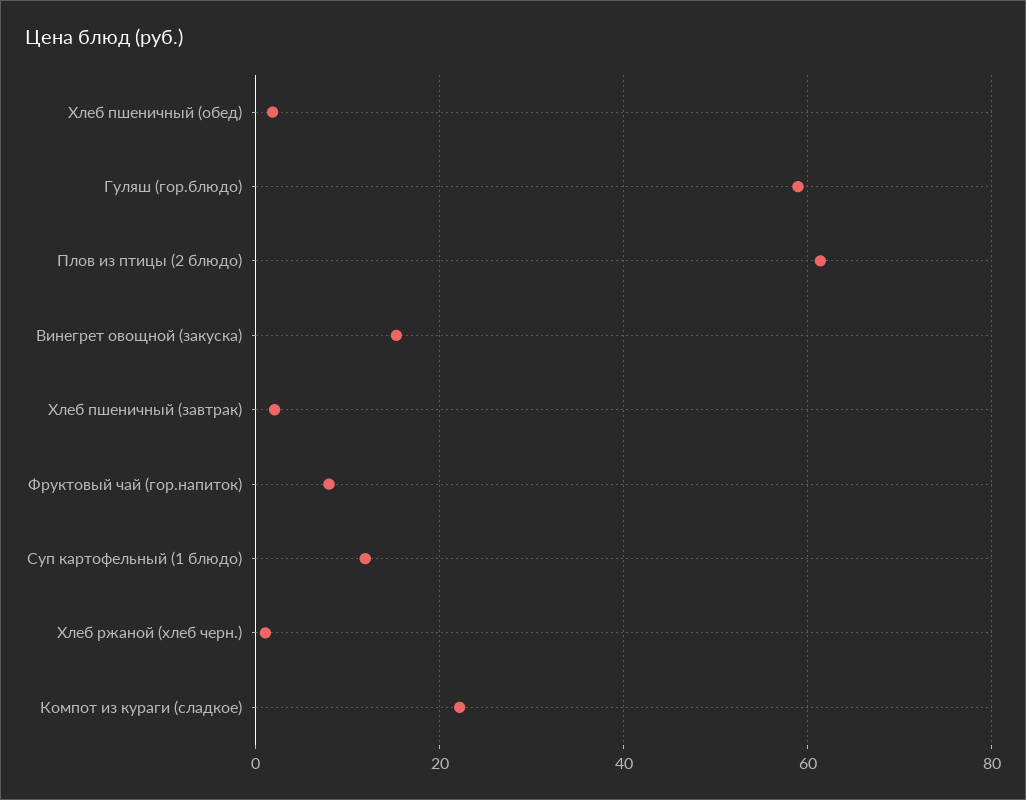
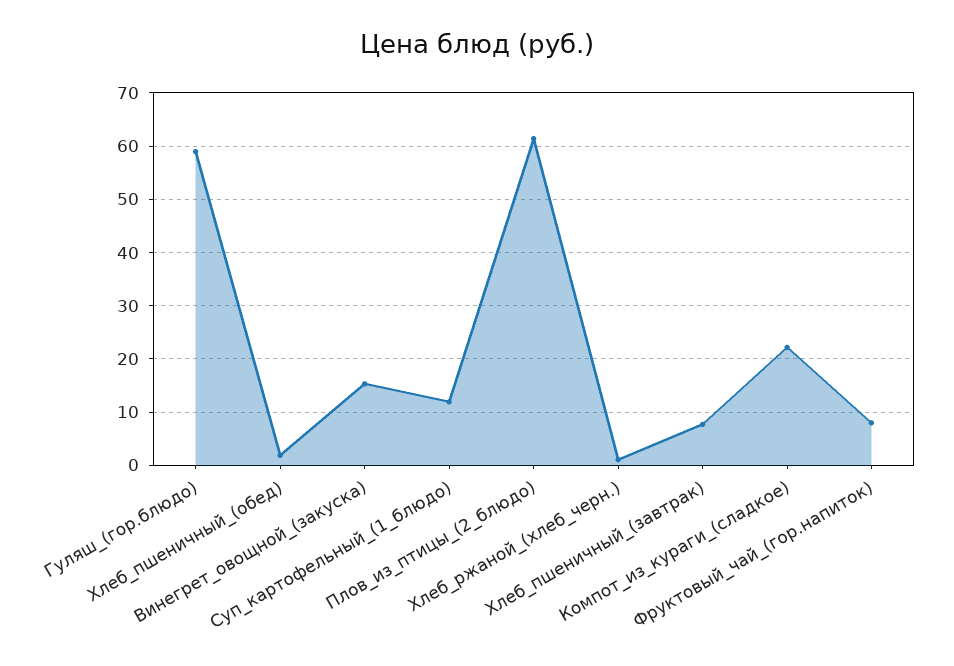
  {
    "Хлеб пшеничный (обед)": 2,
    "Гуляш (гор.блюдо)": 58,
    "Плов из птицы (2 блюдо)": 62,
    "Винегрет овощной (закуска)": 16,
-   "Хлеб пшеничный (завтрак)": 2,
+   "Хлеб пшеничный (завтрак)": 8,
    "Фруктовый чай (гор.напиток)": 8,
    "Суп картофельный (1 блюдо)": 12,
    "Хлеб ржаной (хлеб черн.)": 2,
    "Компот из кураги (сладкое)": 22
  }

